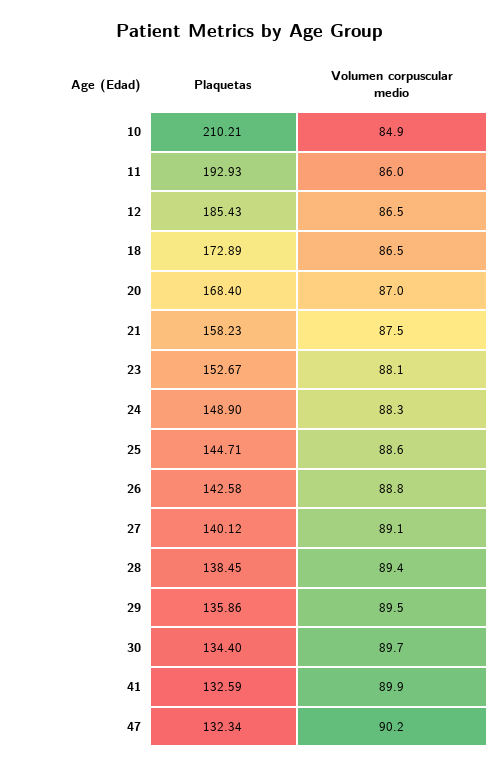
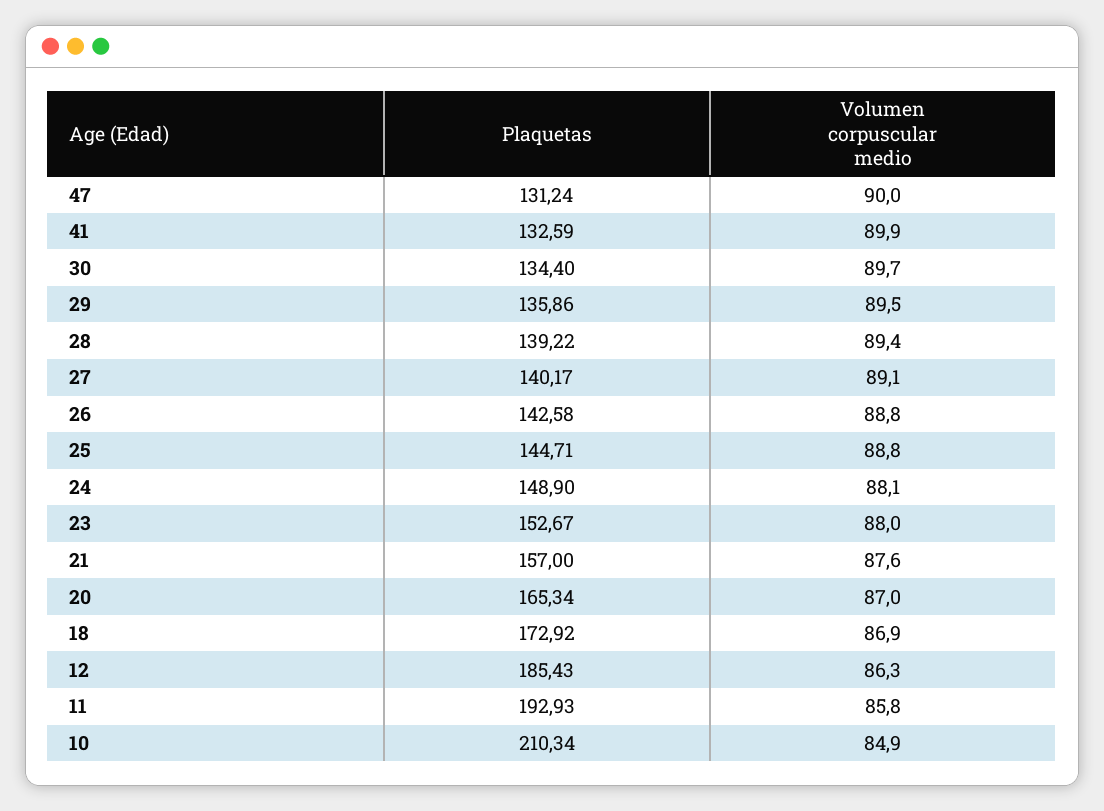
  {
    "Plaquetas": {
-     "10": 210.21,
+     "10": 210.34,
      "11": 192.93,
      "12": 185.43,
-     "18": 172.89,
+     "18": 172.92,
-     "20": 168.4,
+     "20": 165.34,
-     "21": 158.23,
+     "21": 157,
      "23": 152.67,
      "24": 148.9,
      "25": 144.71,
      "26": 142.58,
-     "27": 140.12,
+     "27": 140.17,
-     "28": 138.45,
+     "28": 139.22,
      "29": 135.86,
      "30": 134.4,
      "41": 132.59,
-     "47": 132.34
+     "47": 131.24
    },
    "Volumen corpuscular medio": {
      "10": 84.9,
-     "11": 86,
+     "11": 85.8,
-     "12": 86.5,
+     "12": 86.3,
-     "18": 86.5,
+     "18": 86.9,
      "20": 87,
-     "21": 87.5,
+     "21": 87.6,
-     "23": 88.1,
+     "23": 88,
-     "24": 88.3,
+     "24": 88.1,
-     "25": 88.6,
+     "25": 88.8,
      "26": 88.8,
      "27": 89.1,
      "28": 89.4,
      "29": 89.5,
      "30": 89.7,
      "41": 89.9,
-     "47": 90.2
+     "47": 90
    }
  }

